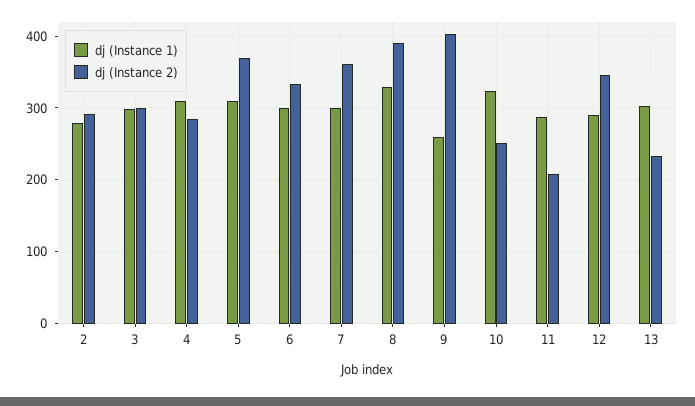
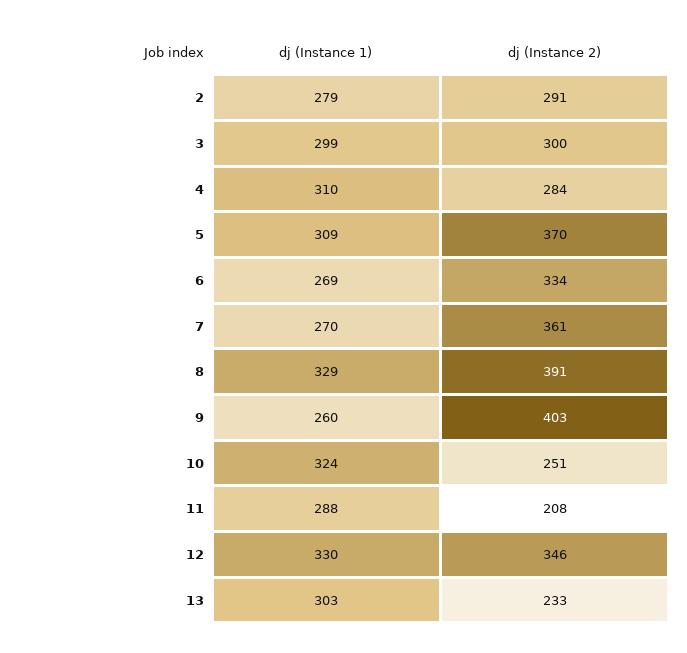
  {
    "dj (Instance 1)": {
      "2": 279,
      "3": 299,
      "4": 310,
      "5": 309,
-     "6": 300,
+     "6": 269,
-     "7": 300,
+     "7": 270,
      "8": 329,
      "9": 260,
      "10": 324,
      "11": 288,
-     "12": 290,
+     "12": 330,
      "13": 303
    },
    "dj (Instance 2)": {
      "2": 291,
      "3": 300,
      "4": 284,
      "5": 370,
      "6": 334,
      "7": 361,
      "8": 391,
      "9": 403,
      "10": 251,
      "11": 208,
      "12": 346,
      "13": 233
    }
  }

